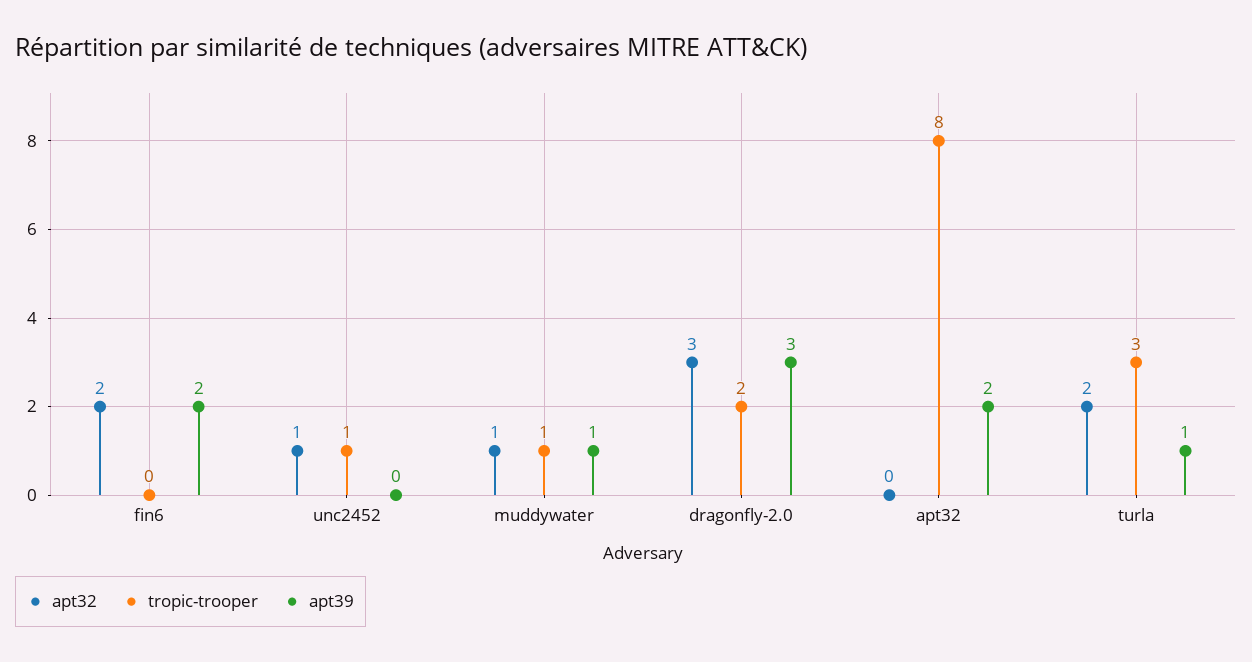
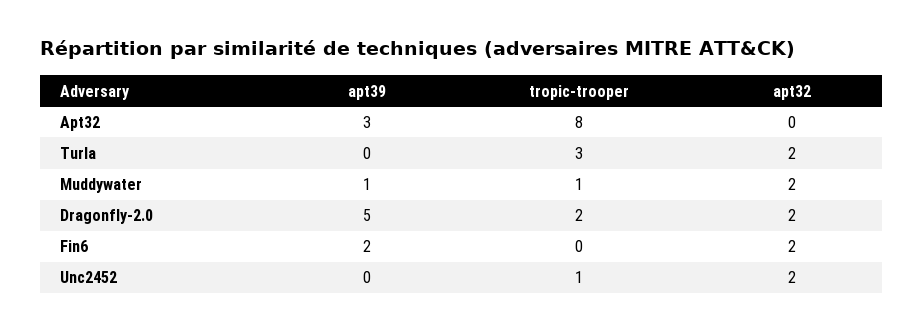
  {
    "apt32": {
      "fin6": 2,
-     "unc2452": 1,
+     "unc2452": 2,
-     "muddywater": 1,
+     "muddywater": 2,
-     "dragonfly-2.0": 3,
+     "dragonfly-2.0": 2,
      "apt32": 0,
      "turla": 2
    },
    "tropic-trooper": {
      "fin6": 0,
      "unc2452": 1,
      "muddywater": 1,
      "dragonfly-2.0": 2,
      "apt32": 8,
      "turla": 3
    },
    "apt39": {
      "fin6": 2,
      "unc2452": 0,
      "muddywater": 1,
-     "dragonfly-2.0": 3,
+     "dragonfly-2.0": 5,
-     "apt32": 2,
+     "apt32": 3,
-     "turla": 1
+     "turla": 0
    }
  }

